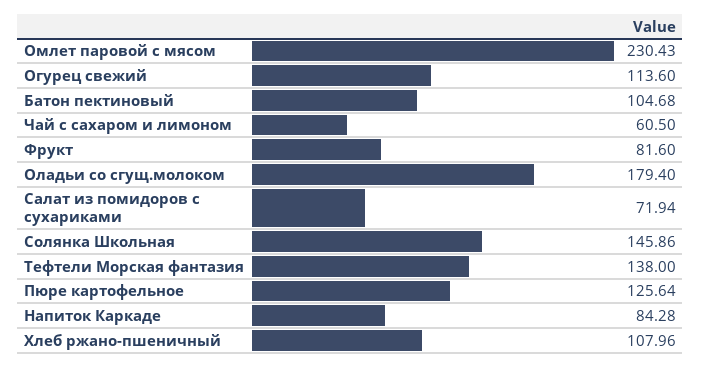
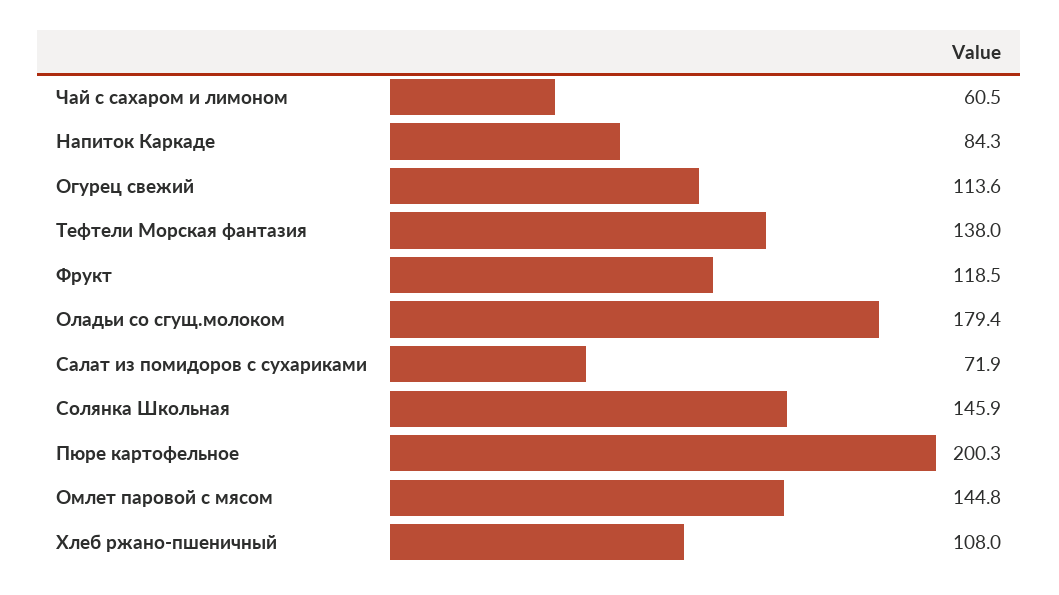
  {
-   "Омлет паровой с мясом": 230.43,
+   "Омлет паровой с мясом": 144.8,
    "Огурец свежий": 113.6,
-   "Батон пектиновый": 104.68,
    "Чай с сахаром и лимоном": 60.5,
-   "Фрукт": 81.6,
+   "Фрукт": 118.5,
    "Оладьи со сгущ.молоком": 179.4,
    "Салат из помидоров с сухариками": 71.94,
    "Солянка Школьная": 145.86,
    "Тефтели Морская фантазия": 138,
-   "Пюре картофельное": 125.64,
+   "Пюре картофельное": 200.3,
    "Напиток Каркаде": 84.28,
    "Хлеб ржано-пшеничный": 107.96
  }

